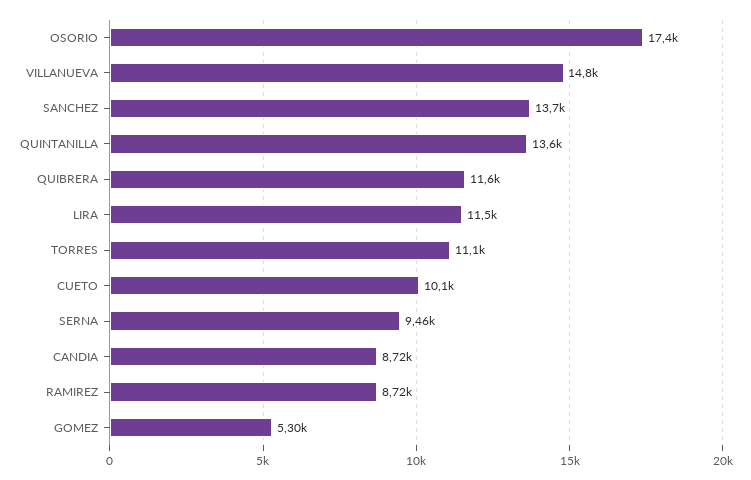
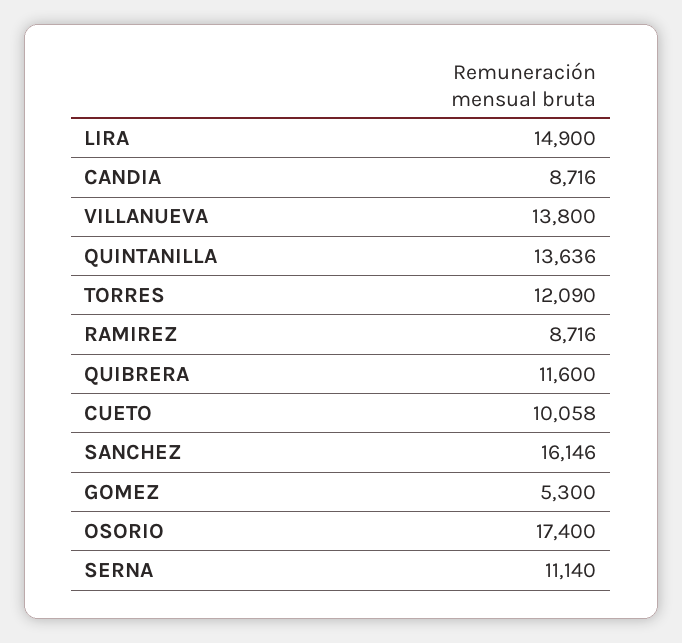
  {
    "OSORIO": 17400,
-   "VILLANUEVA": 14800,
+   "VILLANUEVA": 13800,
-   "SANCHEZ": 13700,
+   "SANCHEZ": 16146,
    "QUINTANILLA": 13636,
    "QUIBRERA": 11600,
-   "LIRA": 11500,
+   "LIRA": 14900,
-   "TORRES": 11100,
+   "TORRES": 12090,
    "CUETO": 10058,
-   "SERNA": 9460,
+   "SERNA": 11140,
    "CANDIA": 8716,
    "RAMIREZ": 8716,
    "GOMEZ": 5300
  }

